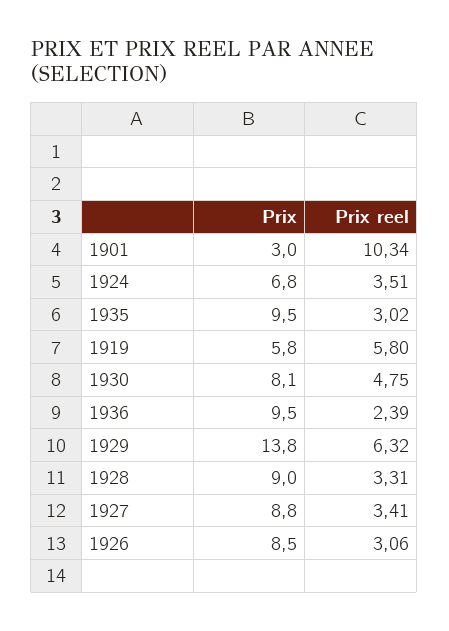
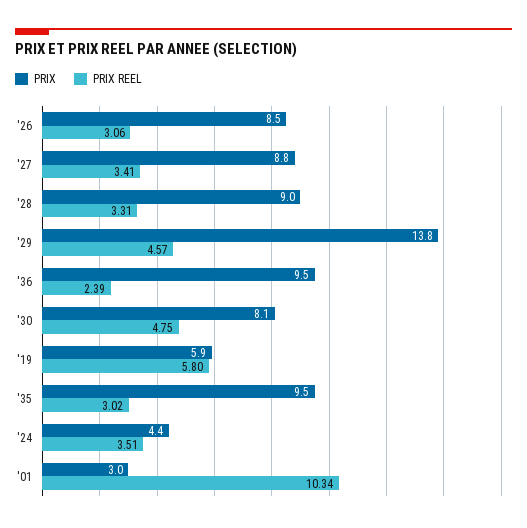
  {
    "Prix": {
      "1901": 3,
-     "1924": 6.8,
+     "1924": 4.4,
      "1935": 9.5,
-     "1919": 5.8,
+     "1919": 5.9,
      "1930": 8.1,
      "1936": 9.5,
      "1929": 13.8,
      "1928": 9,
      "1927": 8.8,
      "1926": 8.5
    },
    "Prix reel": {
      "1901": 10.34,
      "1924": 3.51,
      "1935": 3.02,
      "1919": 5.8,
      "1930": 4.75,
      "1936": 2.39,
-     "1929": 6.32,
+     "1929": 4.57,
      "1928": 3.31,
      "1927": 3.41,
      "1926": 3.06
    }
  }

